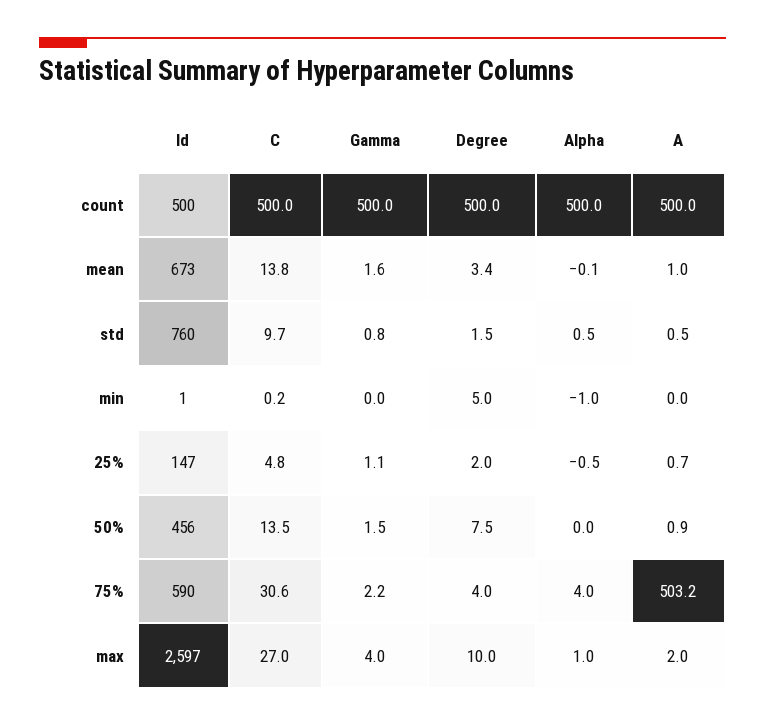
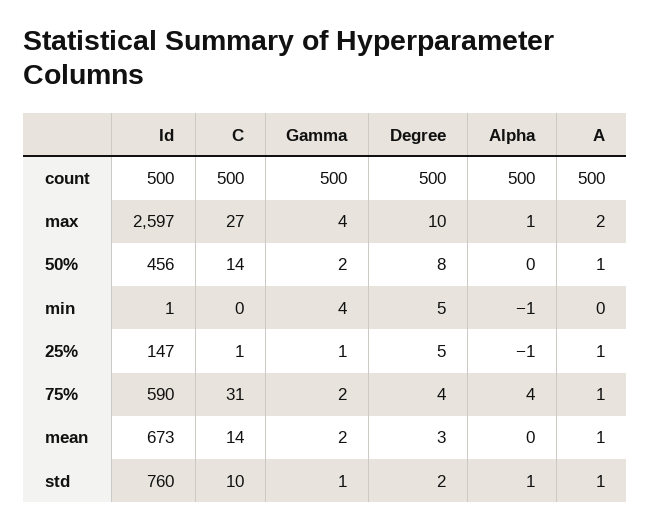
  {
    "Id": {
      "count": 500,
      "mean": 673,
      "std": 760,
      "min": 1,
      "25%": 147,
      "50%": 456,
      "75%": 590,
      "max": 2597
    },
    "C": {
      "count": 500,
      "mean": 13.8,
      "std": 9.7,
      "min": 0.2,
-     "25%": 4.8,
+     "25%": 1,
      "50%": 13.5,
      "75%": 30.6,
      "max": 27
    },
    "Gamma": {
      "count": 500,
      "mean": 1.6,
      "std": 0.8,
-     "min": 0,
+     "min": 4,
      "25%": 1.1,
      "50%": 1.5,
      "75%": 2.2,
      "max": 4
    },
    "Degree": {
      "count": 500,
      "mean": 3.4,
      "std": 1.5,
      "min": 5,
-     "25%": 2,
+     "25%": 5,
      "50%": 7.5,
      "75%": 4,
      "max": 10
    },
    "Alpha": {
      "count": 500,
      "mean": -0.1,
      "std": 0.5,
      "min": -1,
      "25%": -0.5,
      "50%": 0,
      "75%": 4,
      "max": 1
    },
    "A": {
      "count": 500,
      "mean": 1,
      "std": 0.5,
      "min": 0,
      "25%": 0.7,
      "50%": 0.9,
-     "75%": 503.2,
+     "75%": 1,
      "max": 2
    }
  }

